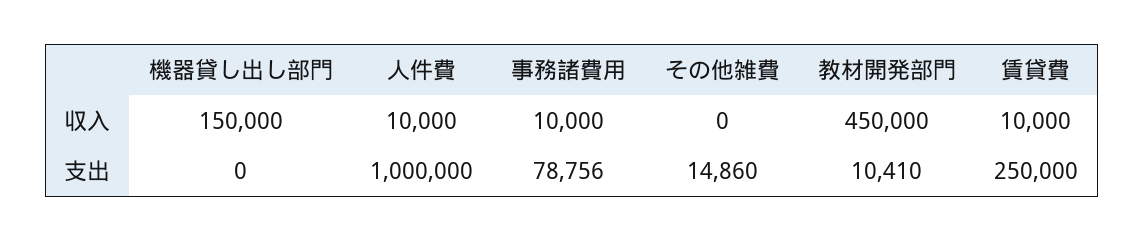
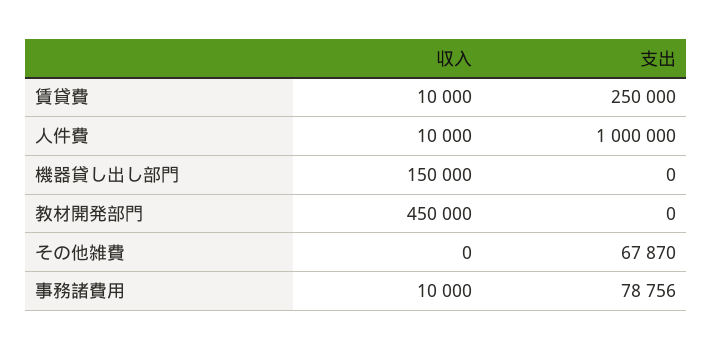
  {
    "機器貸し出し部門": {
      "収入": 150000,
      "支出": 0
    },
    "人件費": {
      "収入": 10000,
      "支出": 1000000
    },
    "事務諸費用": {
      "収入": 10000,
      "支出": 78756
    },
    "その他雑費": {
      "収入": 0,
-     "支出": 14860
+     "支出": 67870
    },
    "教材開発部門": {
      "収入": 450000,
-     "支出": 10410
+     "支出": 0
    },
    "賃貸費": {
      "収入": 10000,
      "支出": 250000
    }
  }

